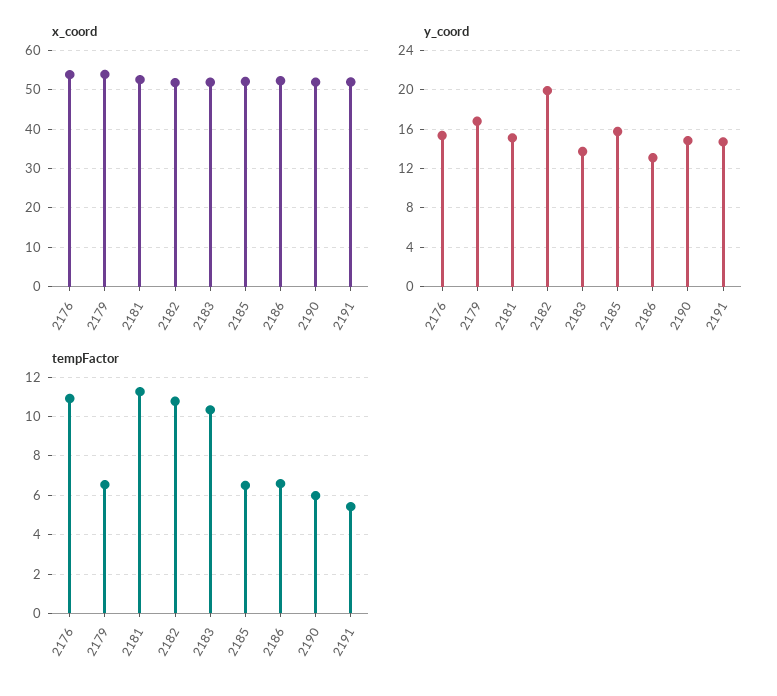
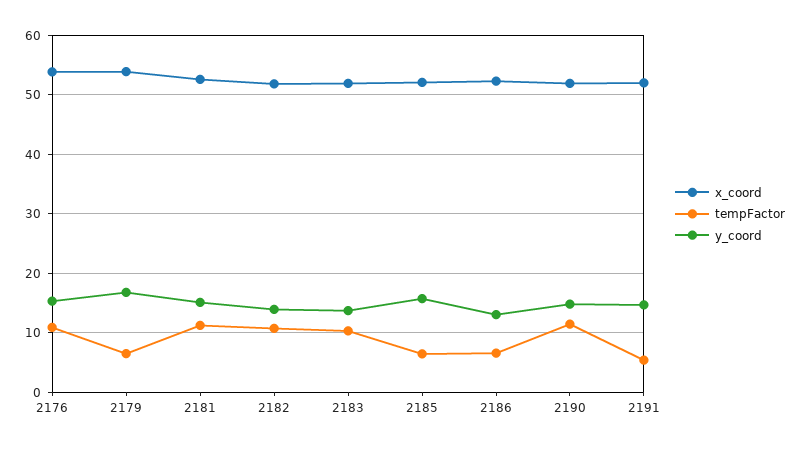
  {
    "x_coord": {
      "2176": 54,
      "2179": 54,
      "2181": 52,
      "2182": 52,
      "2183": 52,
      "2185": 52,
      "2186": 52,
      "2190": 52,
      "2191": 52
    },
    "y_coord": {
      "2176": 15,
      "2179": 17,
      "2181": 15,
-     "2182": 20,
+     "2182": 14,
      "2183": 14,
      "2185": 16,
      "2186": 13,
      "2190": 15,
      "2191": 15
    },
    "tempFactor": {
      "2176": 11,
      "2179": 6.5,
      "2181": 11.5,
      "2182": 11,
      "2183": 10.5,
      "2185": 6.5,
      "2186": 6.5,
-     "2190": 6,
+     "2190": 12,
      "2191": 5.5
    }
  }

